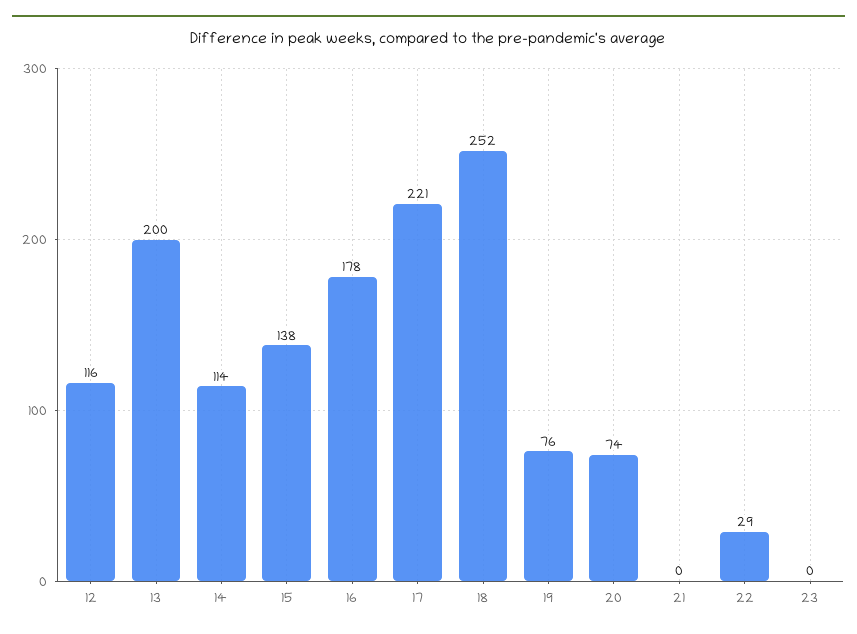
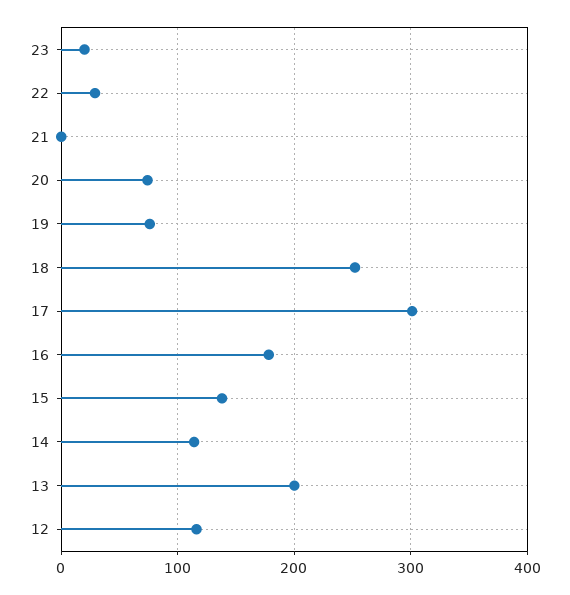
  {
    "12": 116,
    "13": 200,
    "14": 114,
    "15": 138,
    "16": 178,
-   "17": 221,
+   "17": 300,
    "18": 252,
    "19": 76,
    "20": 74,
    "21": 0,
    "22": 29,
-   "23": 0
+   "23": 20
  }

